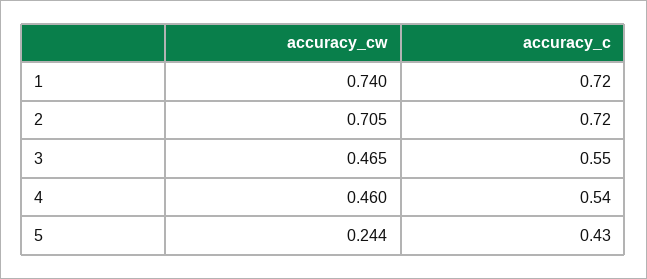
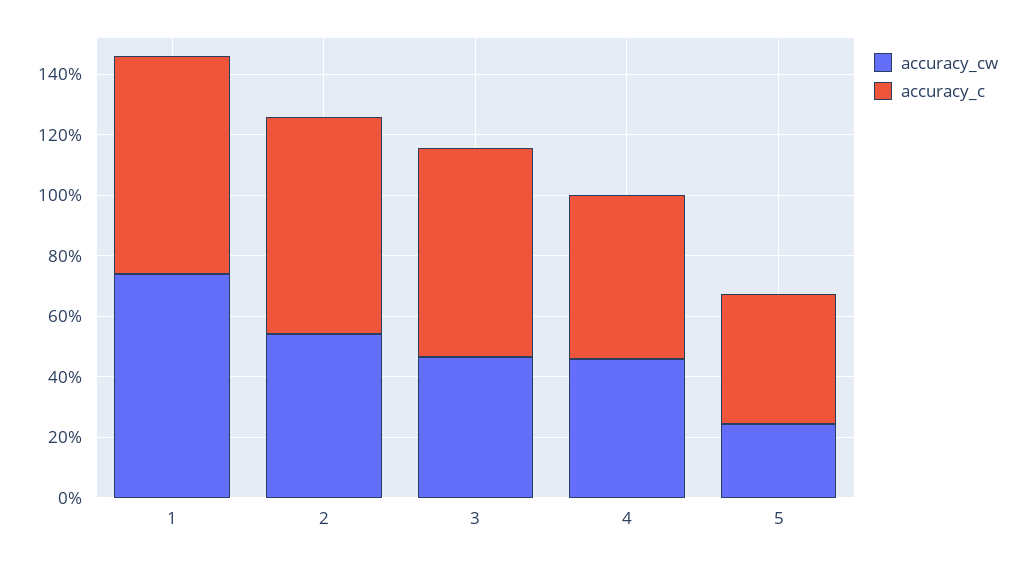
  {
    "accuracy_cw": {
      "1": 0.74,
-     "2": 0.705,
+     "2": 0.55,
      "3": 0.465,
      "4": 0.46,
      "5": 0.244
    },
    "accuracy_c": {
      "1": 0.72,
      "2": 0.72,
-     "3": 0.55,
+     "3": 0.7,
      "4": 0.54,
      "5": 0.43
    }
  }

